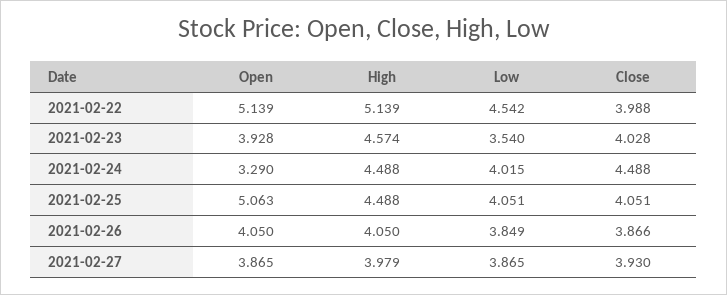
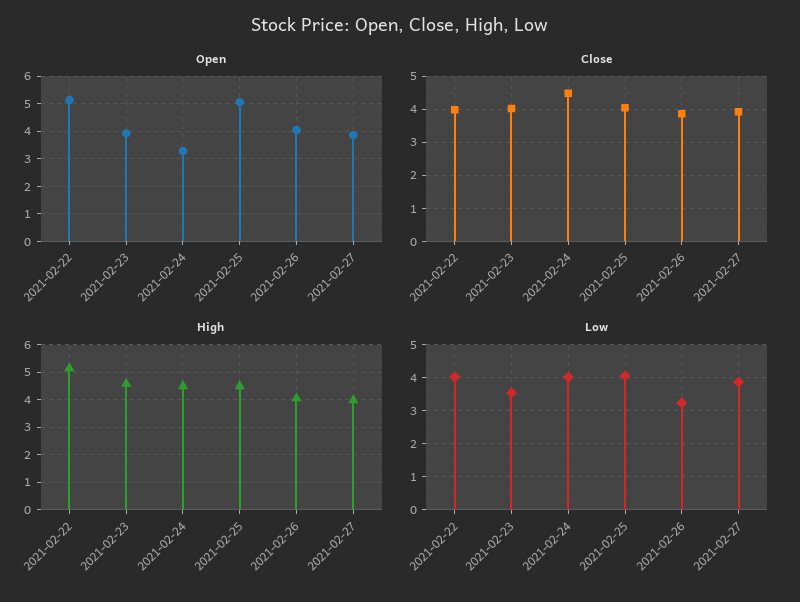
  {
    "Open": {
      "2021-02-22": 5.139,
      "2021-02-23": 3.928,
      "2021-02-24": 3.29,
      "2021-02-25": 5.063,
      "2021-02-26": 4.05,
      "2021-02-27": 3.865
    },
    "High": {
      "2021-02-22": 5.139,
      "2021-02-23": 4.574,
      "2021-02-24": 4.488,
      "2021-02-25": 4.488,
      "2021-02-26": 4.05,
      "2021-02-27": 3.979
    },
    "Low": {
-     "2021-02-22": 4.542,
+     "2021-02-22": 4,
      "2021-02-23": 3.54,
      "2021-02-24": 4.015,
      "2021-02-25": 4.051,
-     "2021-02-26": 3.849,
+     "2021-02-26": 3.2,
      "2021-02-27": 3.865
    },
    "Close": {
      "2021-02-22": 3.988,
      "2021-02-23": 4.028,
      "2021-02-24": 4.488,
      "2021-02-25": 4.051,
      "2021-02-26": 3.866,
      "2021-02-27": 3.93
    }
  }

